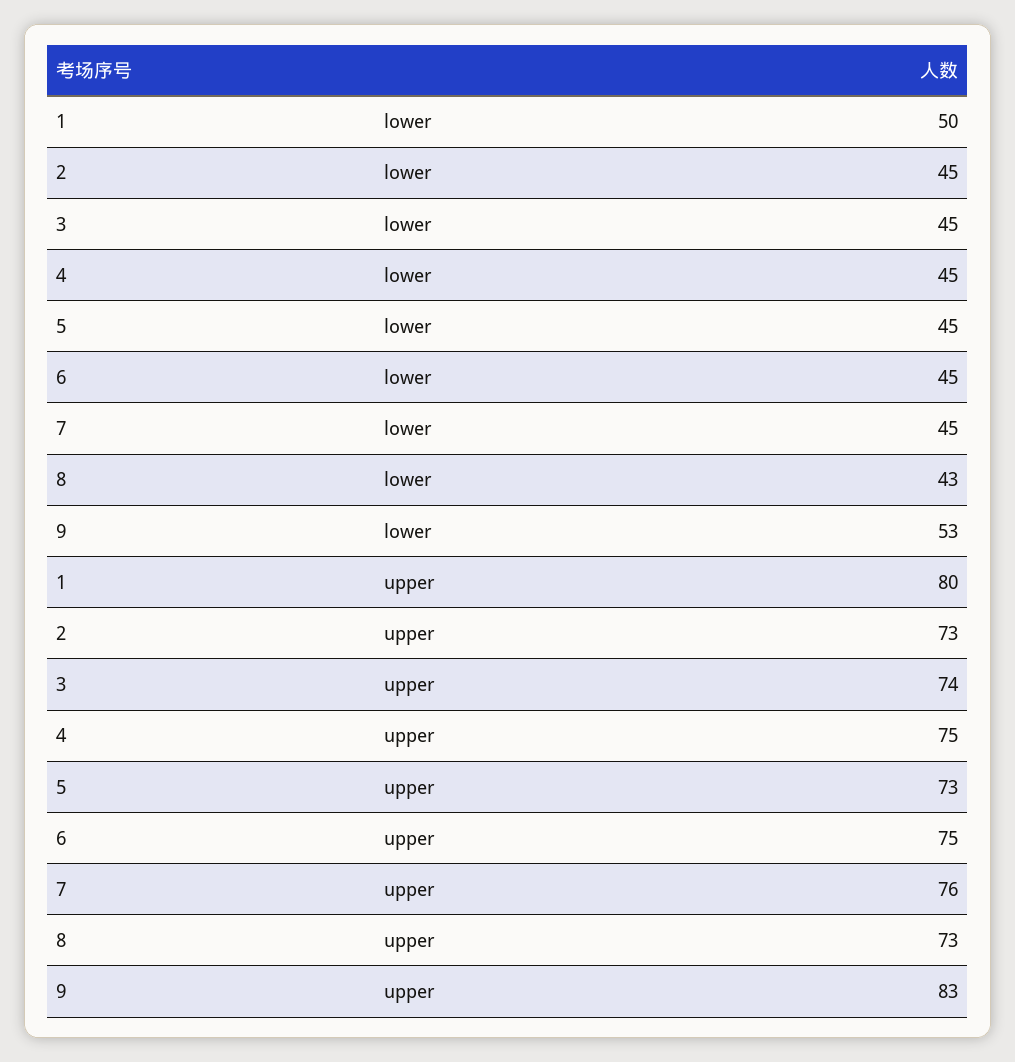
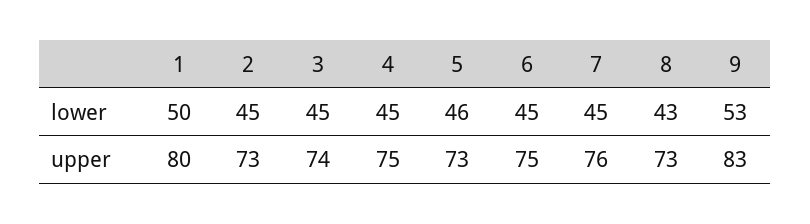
  {
    "1": {
      "lower": 50,
      "upper": 80
    },
    "2": {
      "lower": 45,
      "upper": 73
    },
    "3": {
      "lower": 45,
      "upper": 74
    },
    "4": {
      "lower": 45,
      "upper": 75
    },
    "5": {
-     "lower": 45,
+     "lower": 46,
      "upper": 73
    },
    "6": {
      "lower": 45,
      "upper": 75
    },
    "7": {
      "lower": 45,
      "upper": 76
    },
    "8": {
      "lower": 43,
      "upper": 73
    },
    "9": {
      "lower": 53,
      "upper": 83
    }
  }

